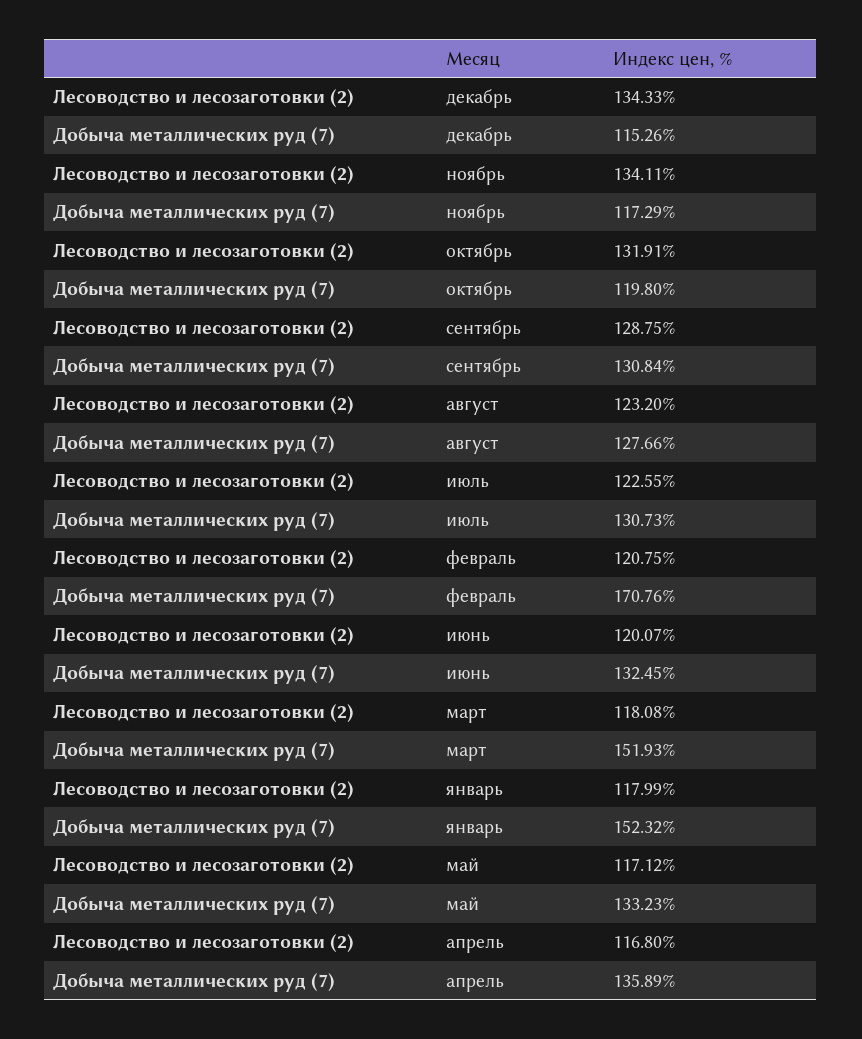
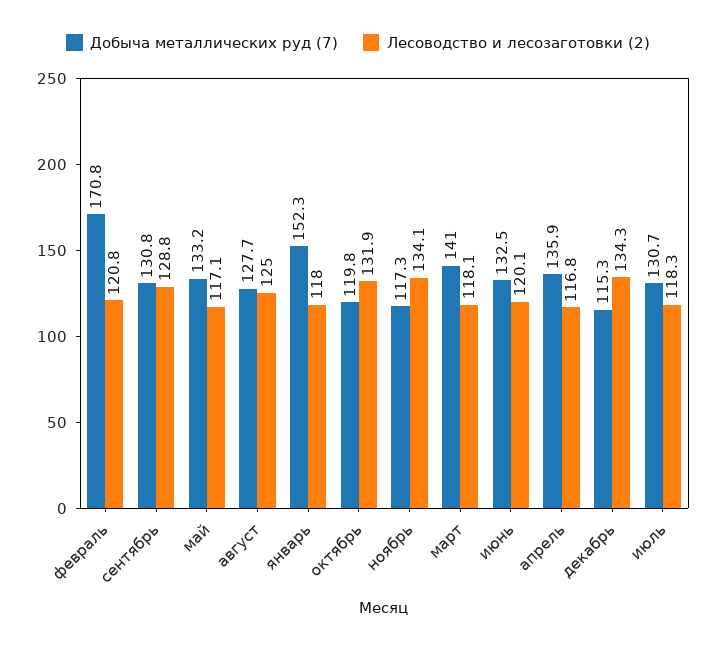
  {
    "Лесоводство и лесозаготовки (2)": {
      "декабрь": 134.33,
      "ноябрь": 134.11,
      "октябрь": 131.91,
      "сентябрь": 128.75,
-     "август": 123.2,
+     "август": 125,
-     "июль": 122.55,
+     "июль": 118.3,
      "февраль": 120.75,
      "июнь": 120.07,
      "март": 118.08,
      "январь": 117.99,
      "май": 117.12,
      "апрель": 116.8
    },
    "Добыча металлических руд (7)": {
      "декабрь": 115.26,
      "ноябрь": 117.29,
      "октябрь": 119.8,
      "сентябрь": 130.84,
      "август": 127.66,
      "июль": 130.73,
      "февраль": 170.76,
      "июнь": 132.45,
-     "март": 151.93,
+     "март": 141,
      "январь": 152.32,
      "май": 133.23,
      "апрель": 135.89
    }
  }

